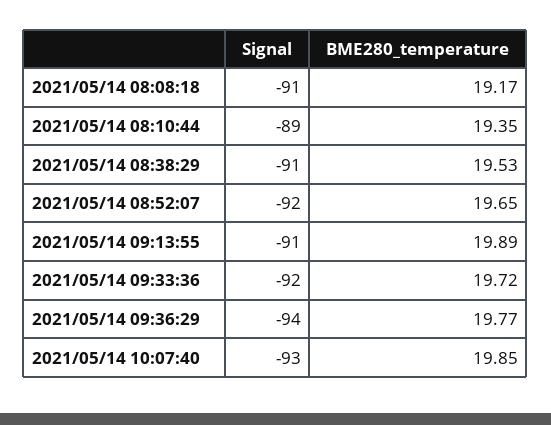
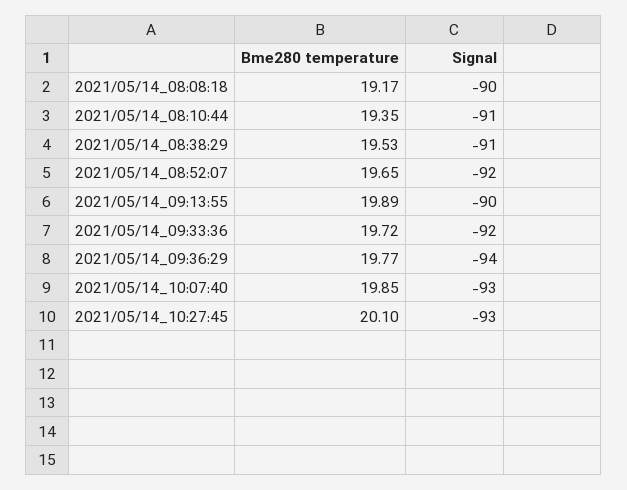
  {
    "Signal": {
-     "2021/05/14 08:08:18": -91,
+     "2021/05/14 08:08:18": -90,
-     "2021/05/14 08:10:44": -89,
+     "2021/05/14 08:10:44": -91,
      "2021/05/14 08:38:29": -91,
      "2021/05/14 08:52:07": -92,
-     "2021/05/14 09:13:55": -91,
+     "2021/05/14 09:13:55": -90,
      "2021/05/14 09:33:36": -92,
      "2021/05/14 09:36:29": -94,
-     "2021/05/14 10:07:40": -93
+     "2021/05/14 10:07:40": -93,
+     "2021/05/14_10:27:45": -93
    },
    "BME280_temperature": {
      "2021/05/14 08:08:18": 19.17,
      "2021/05/14 08:10:44": 19.35,
      "2021/05/14 08:38:29": 19.53,
      "2021/05/14 08:52:07": 19.65,
      "2021/05/14 09:13:55": 19.89,
      "2021/05/14 09:33:36": 19.72,
      "2021/05/14 09:36:29": 19.77,
-     "2021/05/14 10:07:40": 19.85
+     "2021/05/14 10:07:40": 19.85,
+     "2021/05/14_10:27:45": 20.1
    }
  }

